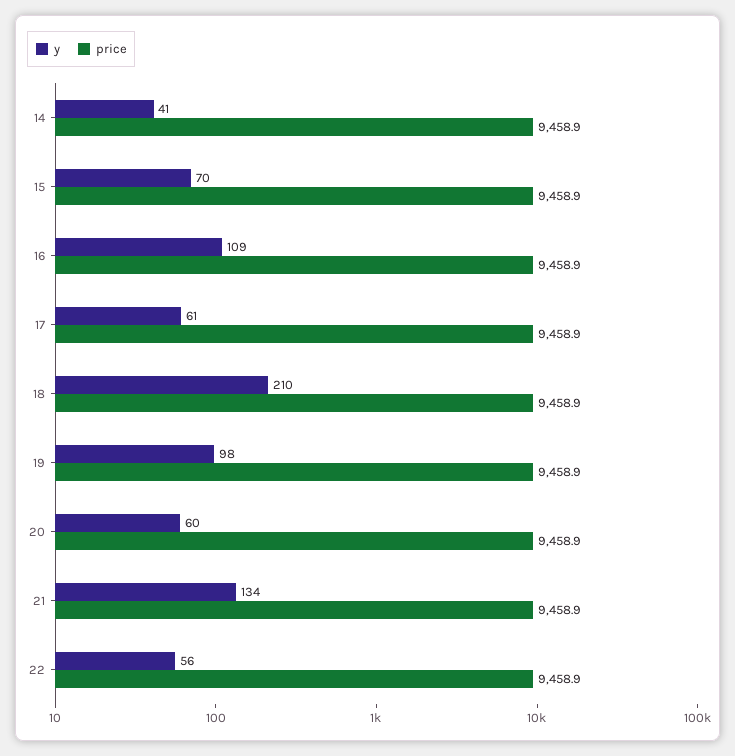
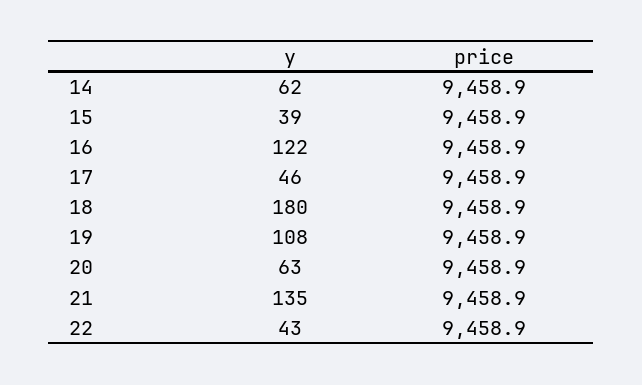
  {
    "y": {
-     "14": 41,
+     "14": 62,
-     "15": 70,
+     "15": 39,
-     "16": 109,
+     "16": 122,
-     "17": 61,
+     "17": 46,
-     "18": 210,
+     "18": 180,
-     "19": 98,
+     "19": 108,
-     "20": 60,
+     "20": 63,
-     "21": 134,
+     "21": 135,
-     "22": 56
+     "22": 43
    },
    "price": {
      "14": 9458.9,
      "15": 9458.9,
      "16": 9458.9,
      "17": 9458.9,
      "18": 9458.9,
      "19": 9458.9,
      "20": 9458.9,
      "21": 9458.9,
      "22": 9458.9
    }
  }

